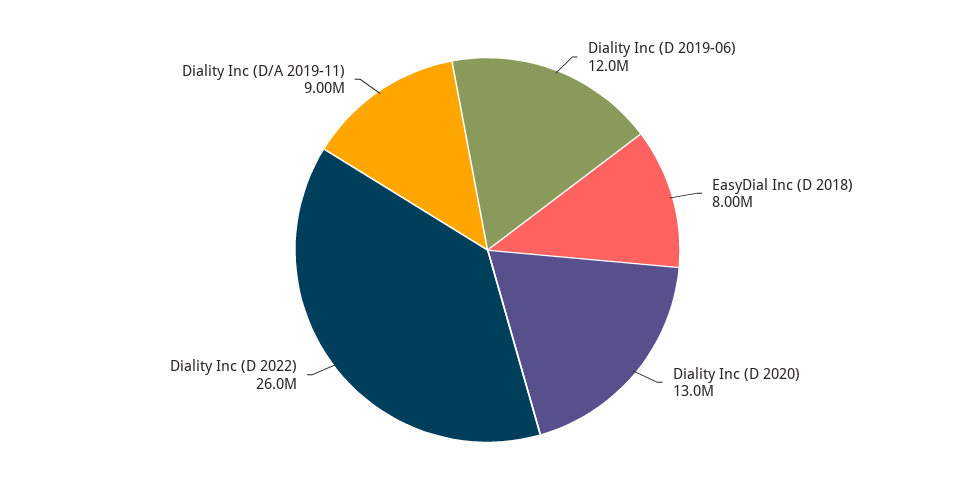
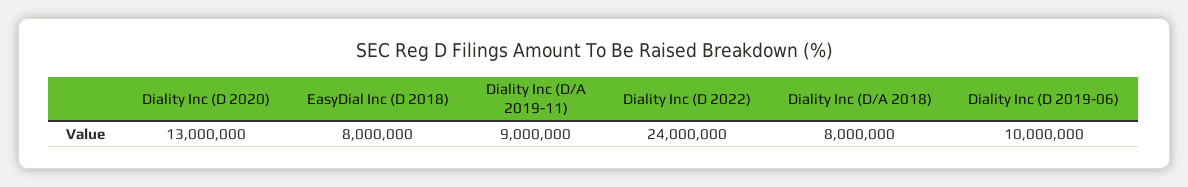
  {
-   "Diality Inc (D 2019-06)": 12000000,
+   "Diality Inc (D 2019-06)": 10000000,
    "EasyDial Inc (D 2018)": 8000000,
    "Diality Inc (D 2020)": 13000000,
-   "Diality Inc (D 2022)": 26000000,
+   "Diality Inc (D 2022)": 24000000,
-   "Diality Inc (D/A 2019-11)": 9000000
+   "Diality Inc (D/A 2019-11)": 9000000,
+   "Diality Inc (D/A 2018)": 8000000
  }

